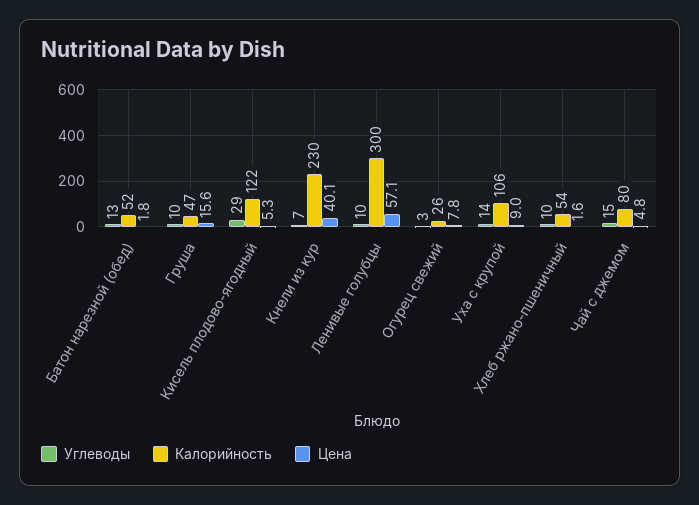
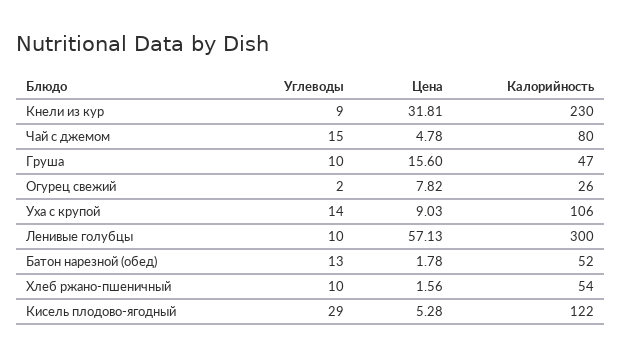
  {
    "Углеводы": {
      "Батон нарезной (обед)": 13,
      "Груша": 10,
      "Кисель плодово-ягодный": 29,
-     "Кнели из кур": 7,
+     "Кнели из кур": 9,
      "Ленивые голубцы": 10,
-     "Огурец свежий": 3,
+     "Огурец свежий": 2,
      "Уха с крупой": 14,
      "Хлеб ржано-пшеничный": 10,
      "Чай с джемом": 15
    },
    "Калорийность": {
      "Батон нарезной (обед)": 52,
      "Груша": 47,
      "Кисель плодово-ягодный": 122,
      "Кнели из кур": 230,
      "Ленивые голубцы": 300,
      "Огурец свежий": 26,
      "Уха с крупой": 106,
      "Хлеб ржано-пшеничный": 54,
      "Чай с джемом": 80
    },
    "Цена": {
      "Батон нарезной (обед)": 1.78,
      "Груша": 15.6,
      "Кисель плодово-ягодный": 5.28,
-     "Кнели из кур": 40.1,
+     "Кнели из кур": 31.81,
      "Ленивые голубцы": 57.13,
      "Огурец свежий": 7.82,
      "Уха с крупой": 9.03,
      "Хлеб ржано-пшеничный": 1.56,
      "Чай с джемом": 4.78
    }
  }

